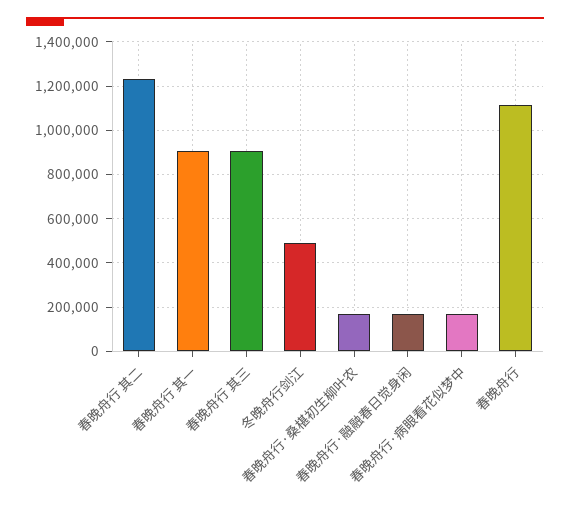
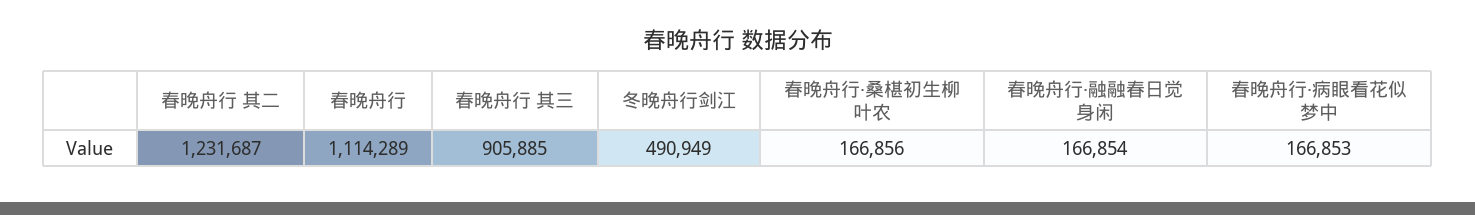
  {
    "春晚舟行 其二": 1231687,
-   "春晚舟行 其一": 900000,
    "春晚舟行 其三": 905885,
    "冬晚舟行剑江": 490949,
    "春晚舟行·桑椹初生柳叶农": 166856,
    "春晚舟行·融融春日觉身闲": 166854,
    "春晚舟行·病眼看花似梦中": 166853,
    "春晚舟行": 1114289
  }

